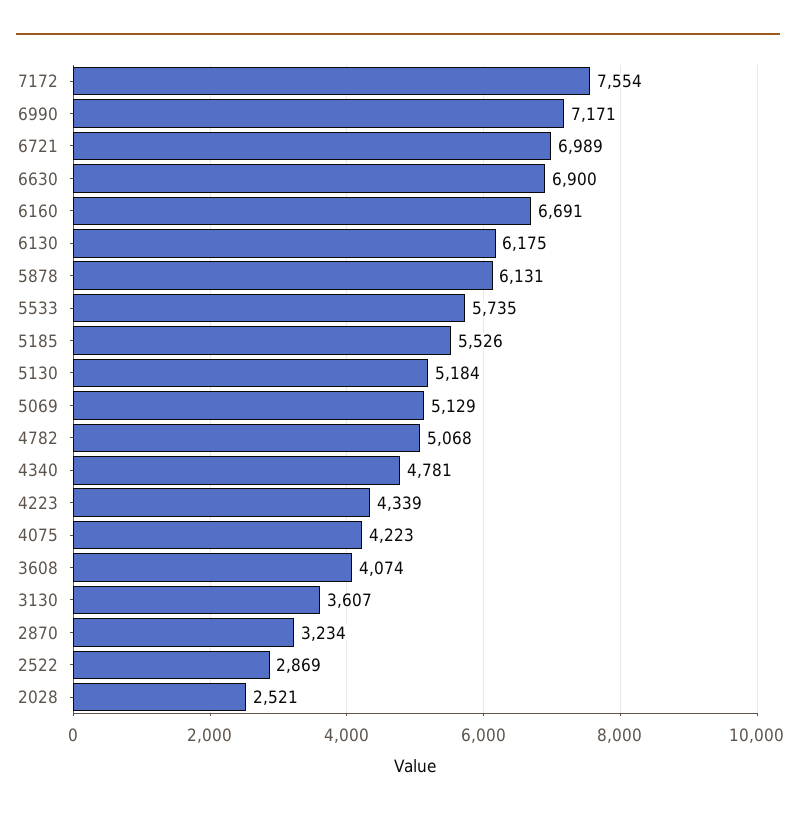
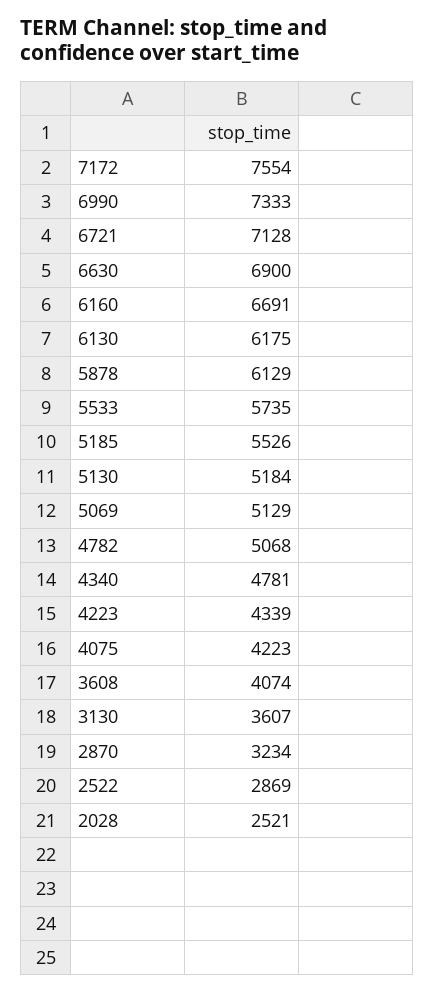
  {
    "7172": 7554,
-   "6990": 7171,
+   "6990": 7333,
-   "6721": 6989,
+   "6721": 7128,
    "6630": 6900,
    "6160": 6691,
    "6130": 6175,
-   "5878": 6131,
+   "5878": 6129,
    "5533": 5735,
    "5185": 5526,
    "5130": 5184,
    "5069": 5129,
    "4782": 5068,
    "4340": 4781,
    "4223": 4339,
    "4075": 4223,
    "3608": 4074,
    "3130": 3607,
    "2870": 3234,
    "2522": 2869,
    "2028": 2521
  }

